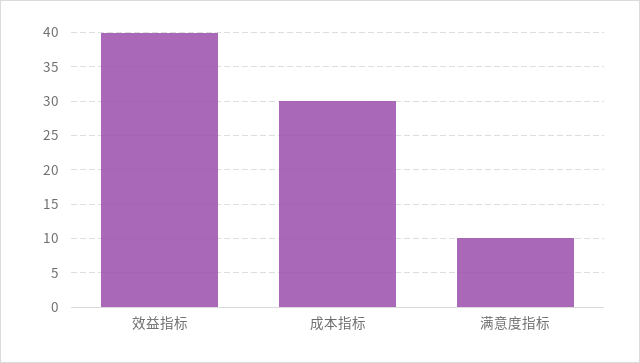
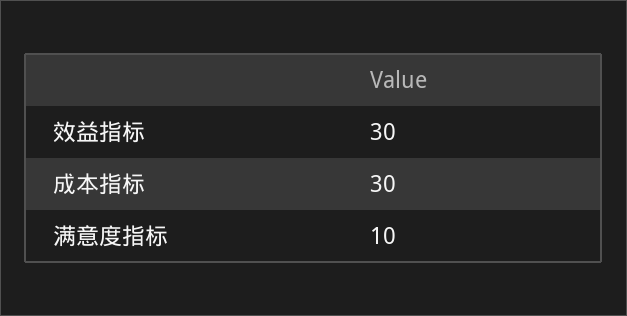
  {
-   "效益指标": 40,
+   "效益指标": 30,
    "成本指标": 30,
    "满意度指标": 10
  }

